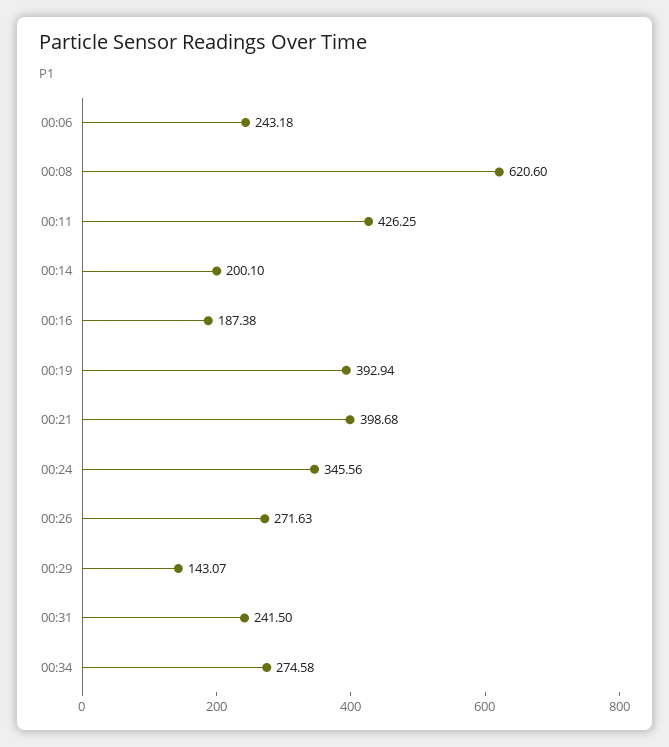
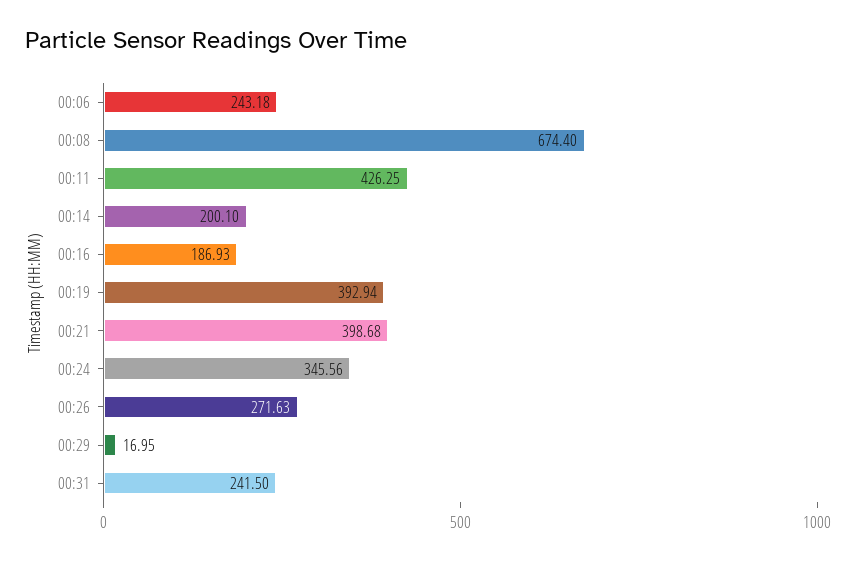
  {
    "00:06": 243.18,
-   "00:08": 620.6,
+   "00:08": 674.4,
    "00:11": 426.25,
    "00:14": 200.1,
-   "00:16": 187.38,
+   "00:16": 186.93,
    "00:19": 392.94,
    "00:21": 398.68,
    "00:24": 345.56,
    "00:26": 271.63,
-   "00:29": 143.07,
+   "00:29": 16.95,
-   "00:31": 241.5,
+   "00:31": 241.5
-   "00:34": 274.58
  }

